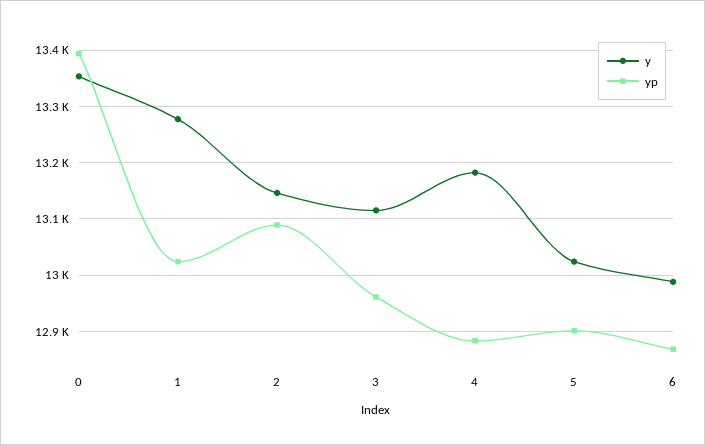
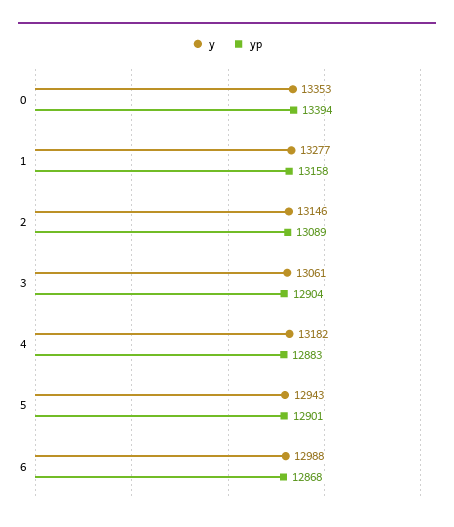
  {
    "y": {
      "0": 13353,
      "1": 13277,
      "2": 13146,
-     "3": 13120,
+     "3": 13061,
      "4": 13182,
-     "5": 13020,
+     "5": 12943,
      "6": 12988
    },
    "yp": {
      "0": 13394,
-     "1": 13020,
+     "1": 13158,
      "2": 13089,
-     "3": 12960,
+     "3": 12904,
      "4": 12883,
      "5": 12901,
      "6": 12868
    }
  }

